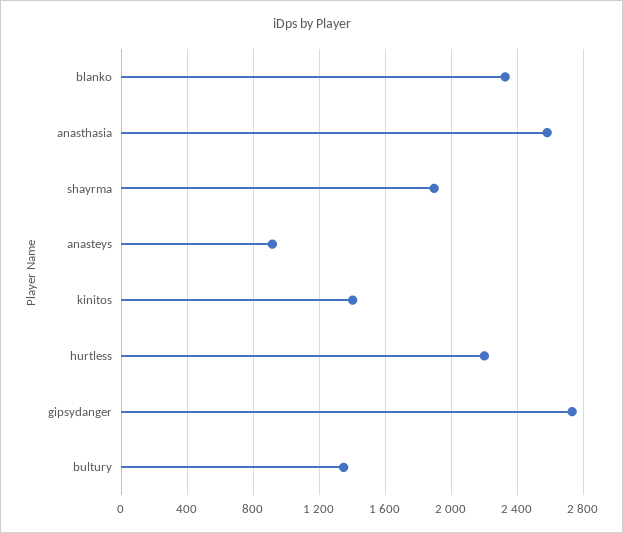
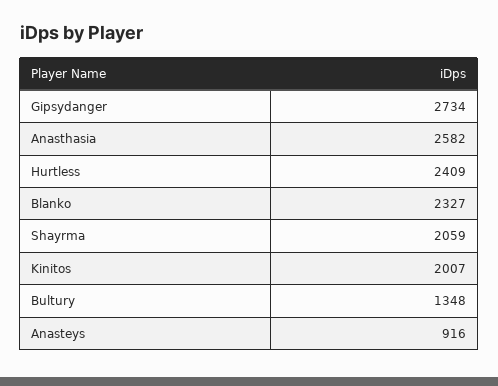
  {
    "blanko": 2327,
    "anasthasia": 2582,
-   "shayrma": 1900,
+   "shayrma": 2059,
    "anasteys": 916,
-   "kinitos": 1400,
+   "kinitos": 2007,
-   "hurtless": 2200,
+   "hurtless": 2409,
    "gipsydanger": 2734,
    "bultury": 1348
  }

